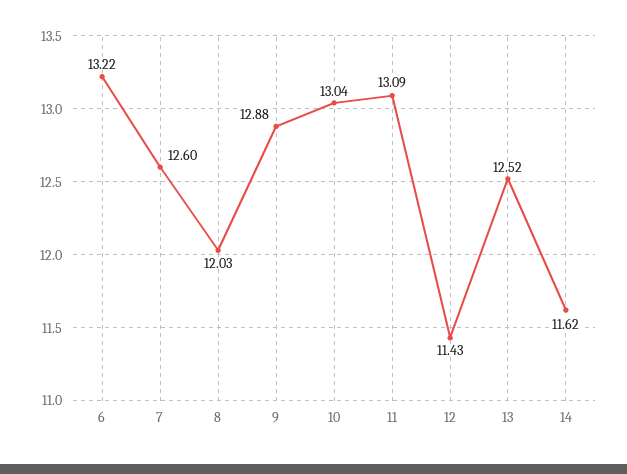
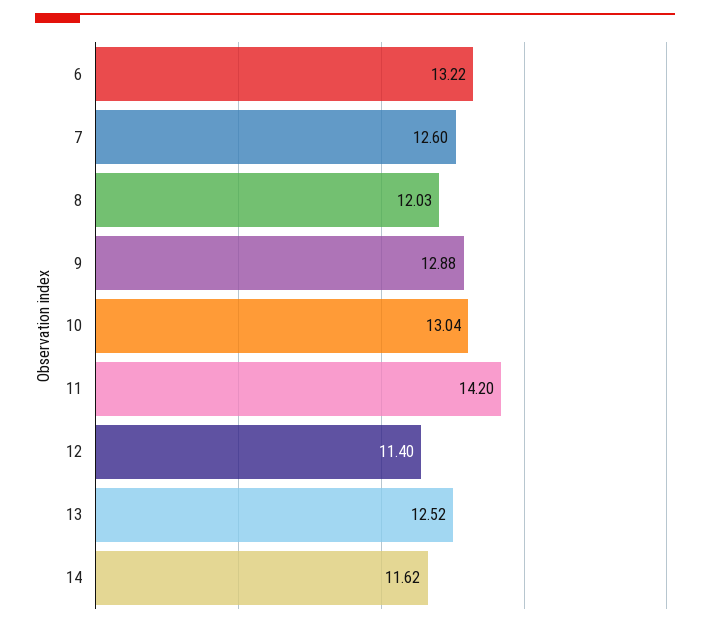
  {
    "6": 13.22,
    "7": 12.6,
    "8": 12.03,
    "9": 12.88,
    "10": 13.04,
-   "11": 13.09,
+   "11": 14.2,
-   "12": 11.43,
+   "12": 11.4,
    "13": 12.52,
    "14": 11.62
  }

